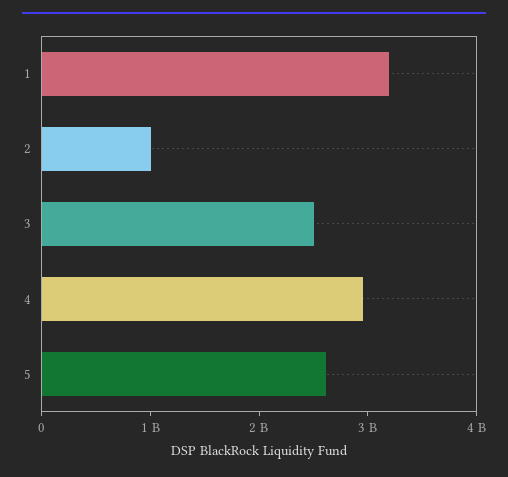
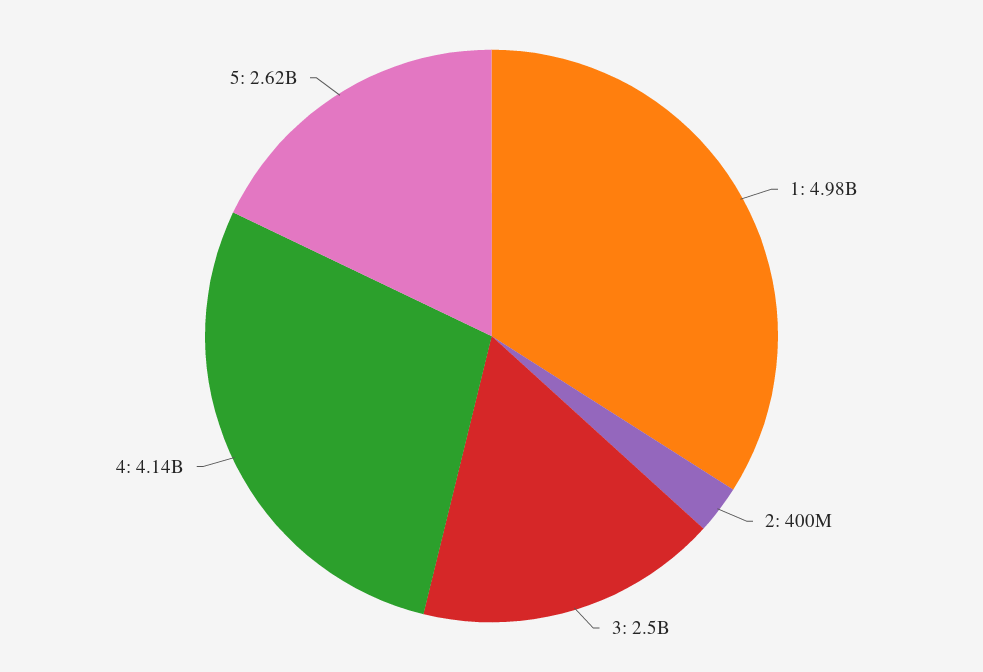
  {
-   "1": 3200000000,
+   "1": 4980000000,
-   "2": 1000000000,
+   "2": 400000000,
    "3": 2500000000,
-   "4": 3000000000,
+   "4": 4140000000,
    "5": 2620000000
  }

